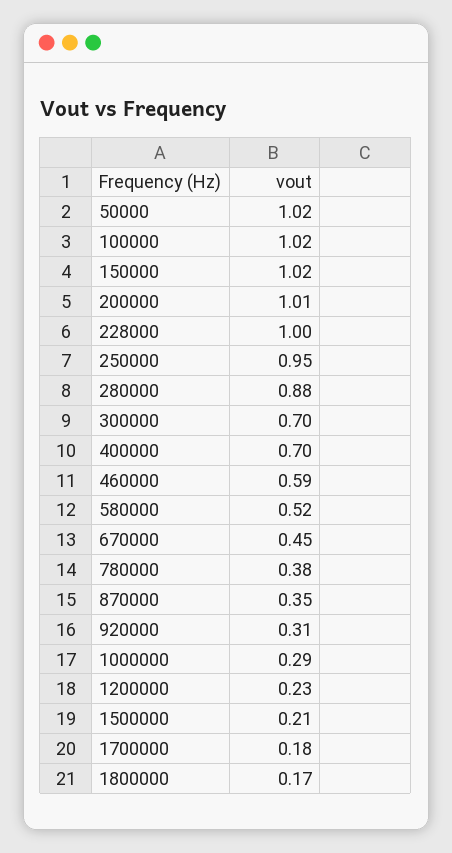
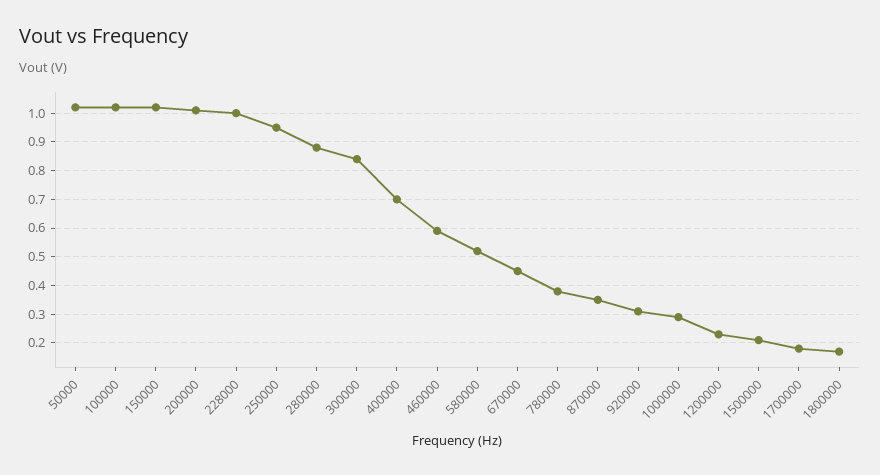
  {
    "50000": 1.02,
    "100000": 1.02,
    "150000": 1.02,
    "200000": 1.01,
    "228000": 1,
    "250000": 0.95,
    "280000": 0.88,
-   "300000": 0.7,
+   "300000": 0.85,
    "400000": 0.7,
    "460000": 0.59,
    "580000": 0.52,
    "670000": 0.45,
    "780000": 0.38,
    "870000": 0.35,
    "920000": 0.31,
    "1000000": 0.29,
    "1200000": 0.23,
    "1500000": 0.21,
    "1700000": 0.18,
    "1800000": 0.17
  }

